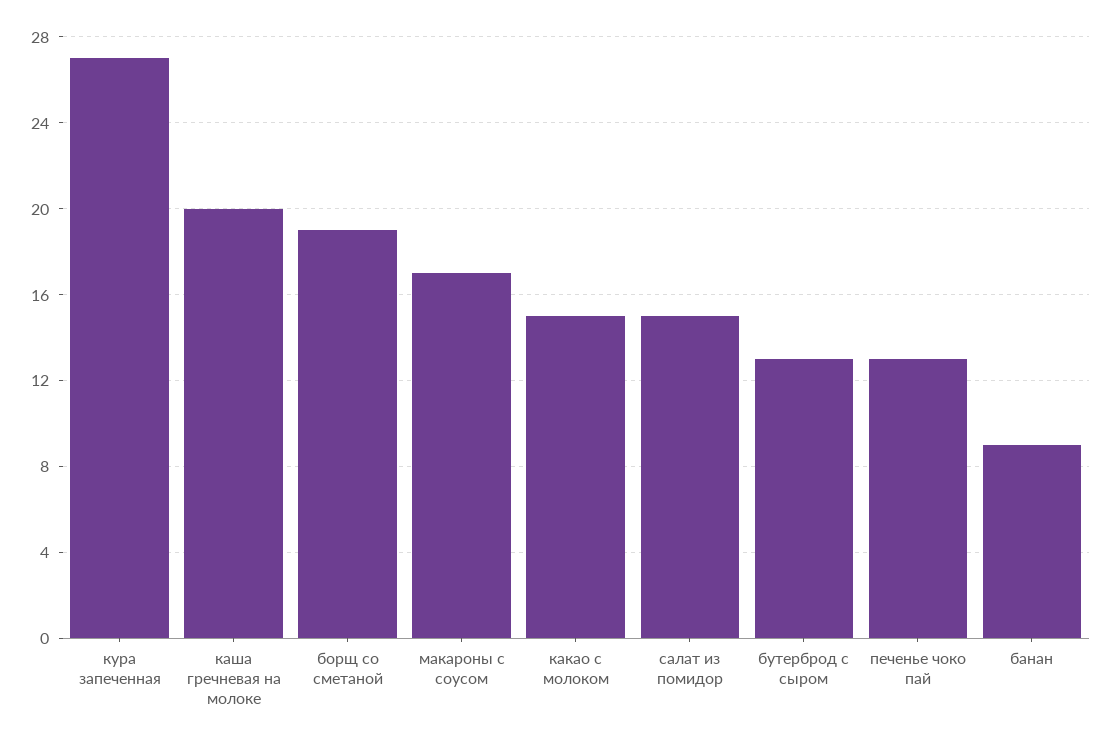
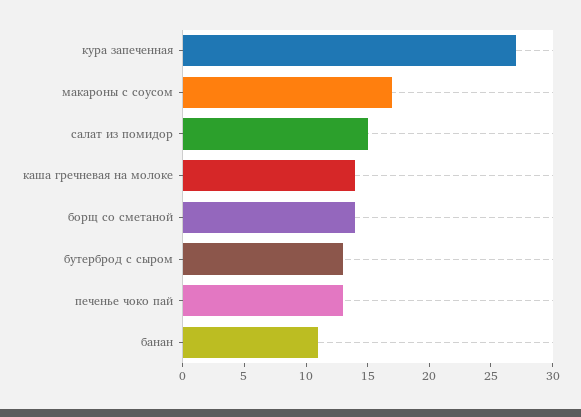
  {
    "кура запеченная": 27,
-   "каша гречневая на молоке": 20,
+   "каша гречневая на молоке": 14,
-   "борщ со сметаной": 19,
+   "борщ со сметаной": 14,
    "макароны с соусом": 17,
-   "какао с молоком": 15,
    "салат из помидор": 15,
    "бутерброд с сыром": 13,
    "печенье чоко пай": 13,
-   "банан": 9
+   "банан": 11
  }

